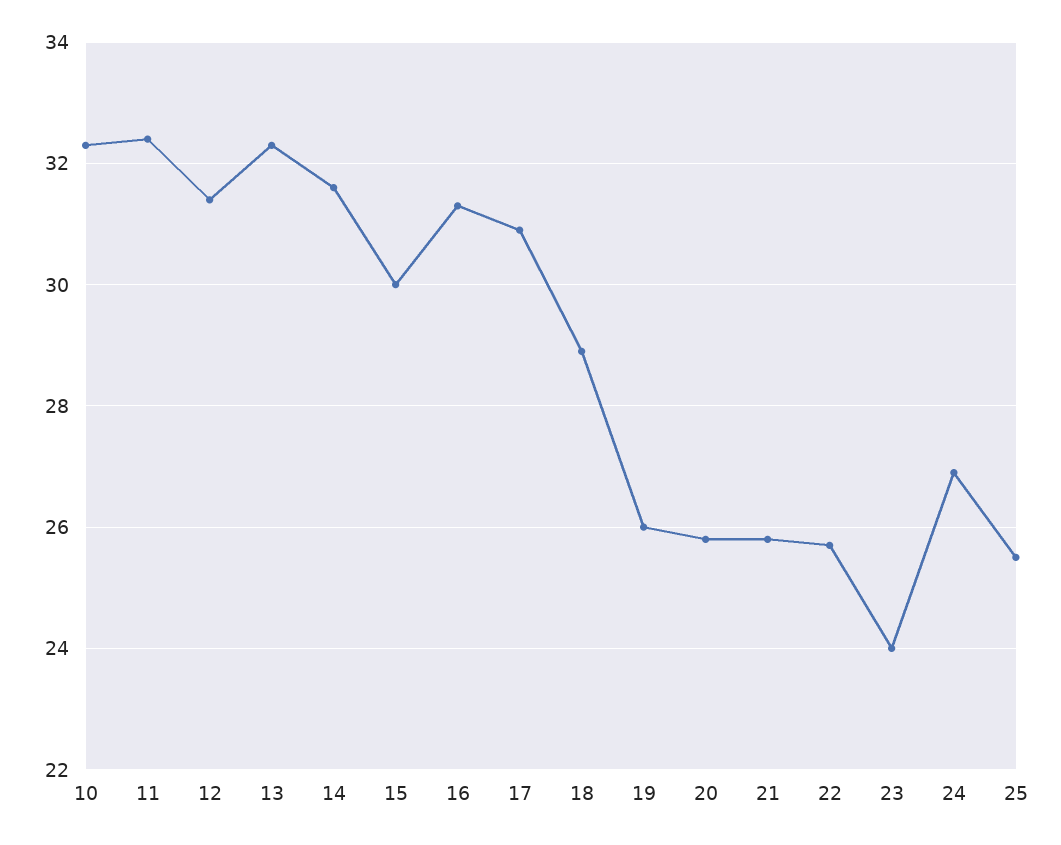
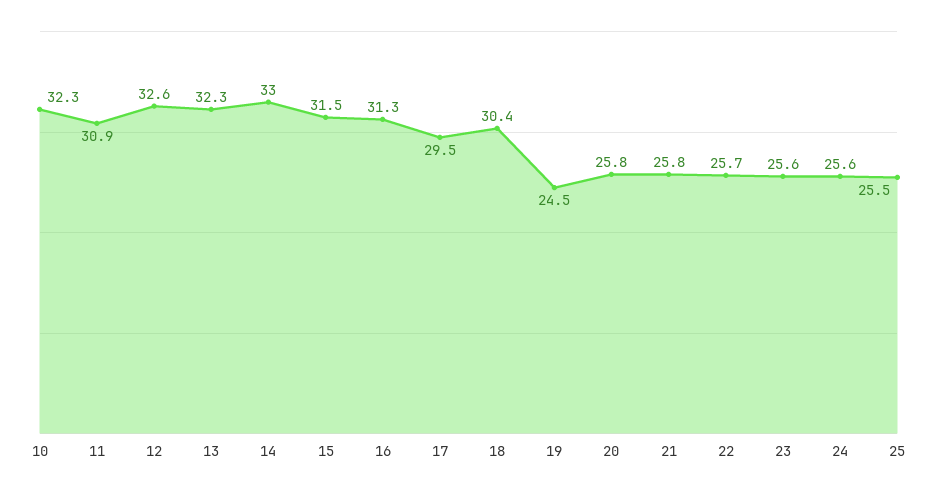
  {
    "10": 32.3,
-   "11": 32.5,
+   "11": 30.9,
-   "12": 31.5,
+   "12": 32.6,
    "13": 32.3,
-   "14": 31.5,
+   "14": 33,
-   "15": 30,
+   "15": 31.5,
    "16": 31.3,
-   "17": 31,
+   "17": 29.5,
-   "18": 29,
+   "18": 30.4,
-   "19": 26,
+   "19": 24.5,
    "20": 25.8,
    "21": 25.8,
    "22": 25.7,
-   "23": 24,
+   "23": 25.6,
-   "24": 27,
+   "24": 25.6,
    "25": 25.5
  }

